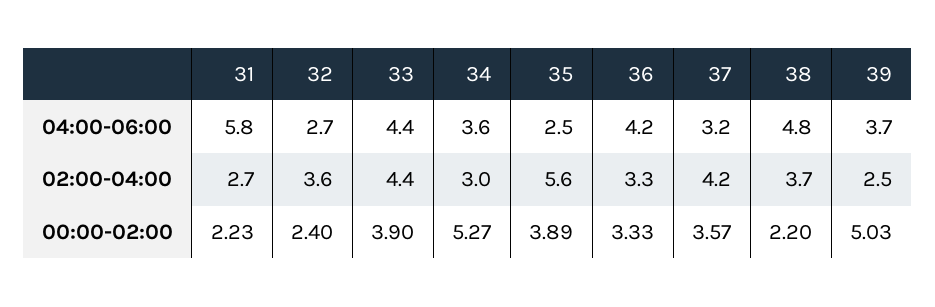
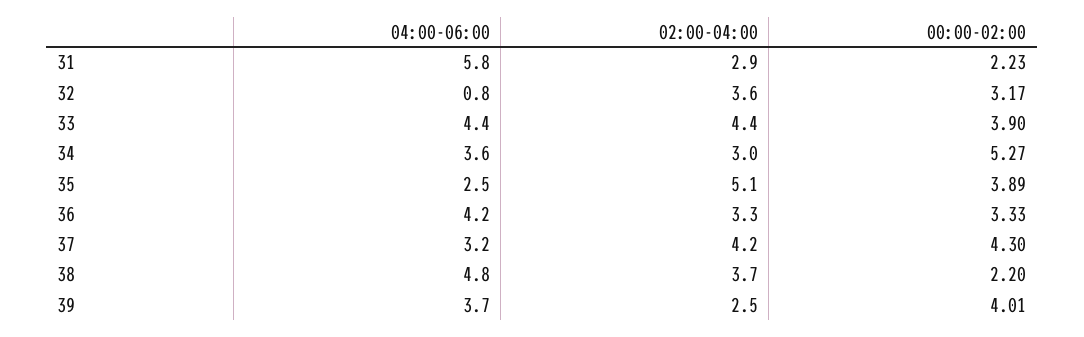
  {
    "31": {
      "04:00-06:00": 5.8,
-     "02:00-04:00": 2.7,
+     "02:00-04:00": 2.9,
      "00:00-02:00": 2.23
    },
    "32": {
-     "04:00-06:00": 2.7,
+     "04:00-06:00": 0.8,
      "02:00-04:00": 3.6,
-     "00:00-02:00": 2.4
+     "00:00-02:00": 3.17
    },
    "33": {
      "04:00-06:00": 4.4,
      "02:00-04:00": 4.4,
      "00:00-02:00": 3.9
    },
    "34": {
      "04:00-06:00": 3.6,
      "02:00-04:00": 3,
      "00:00-02:00": 5.27
    },
    "35": {
      "04:00-06:00": 2.5,
-     "02:00-04:00": 5.6,
+     "02:00-04:00": 5.1,
      "00:00-02:00": 3.89
    },
    "36": {
      "04:00-06:00": 4.2,
      "02:00-04:00": 3.3,
      "00:00-02:00": 3.33
    },
    "37": {
      "04:00-06:00": 3.2,
      "02:00-04:00": 4.2,
-     "00:00-02:00": 3.57
+     "00:00-02:00": 4.3
    },
    "38": {
      "04:00-06:00": 4.8,
      "02:00-04:00": 3.7,
      "00:00-02:00": 2.2
    },
    "39": {
      "04:00-06:00": 3.7,
      "02:00-04:00": 2.5,
-     "00:00-02:00": 5.03
+     "00:00-02:00": 4.01
    }
  }

